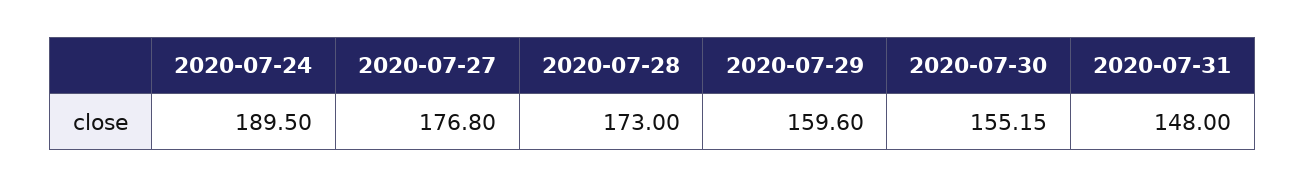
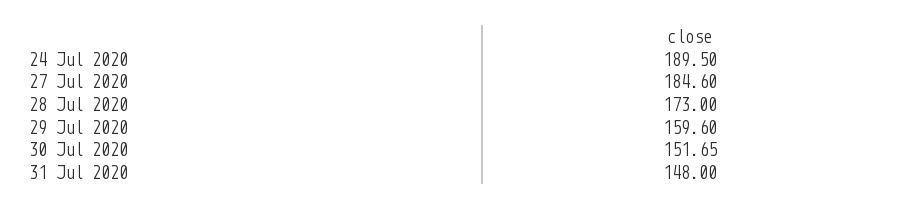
  {
    "2020-07-24": 189.5,
-   "2020-07-27": 176.8,
+   "2020-07-27": 184.6,
    "2020-07-28": 173,
    "2020-07-29": 159.6,
-   "2020-07-30": 155.15,
+   "2020-07-30": 151.65,
    "2020-07-31": 148
  }

